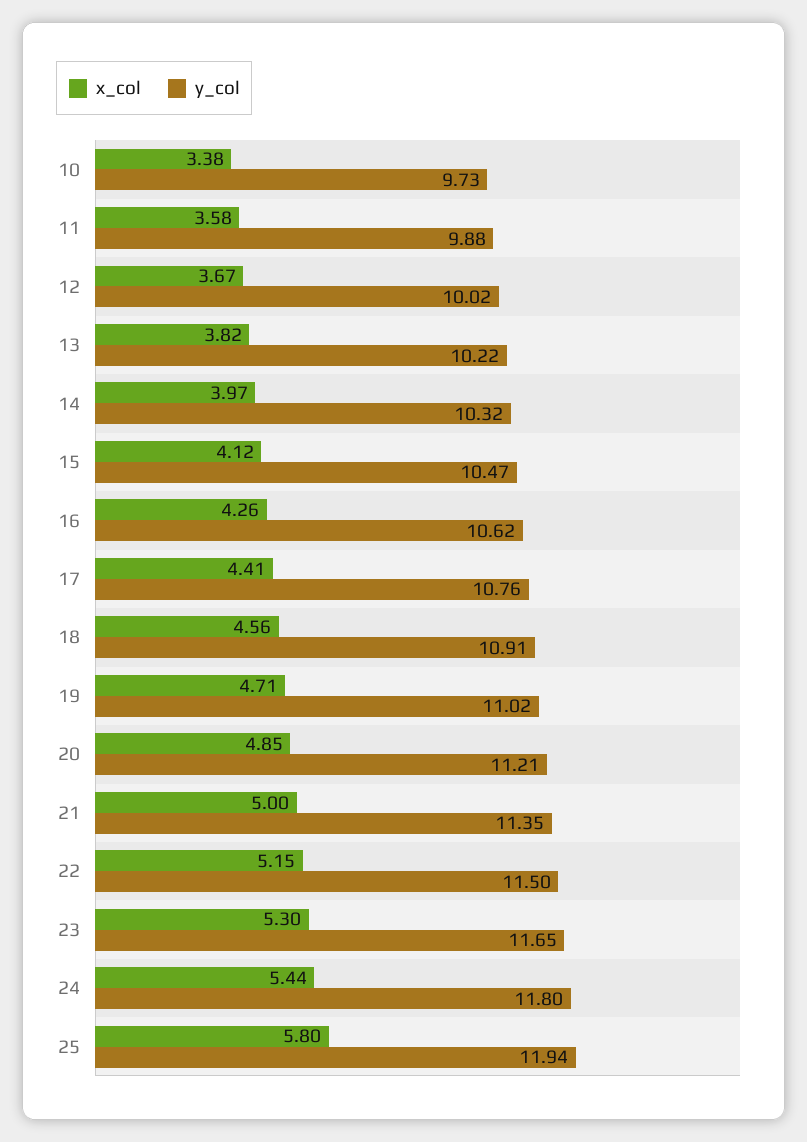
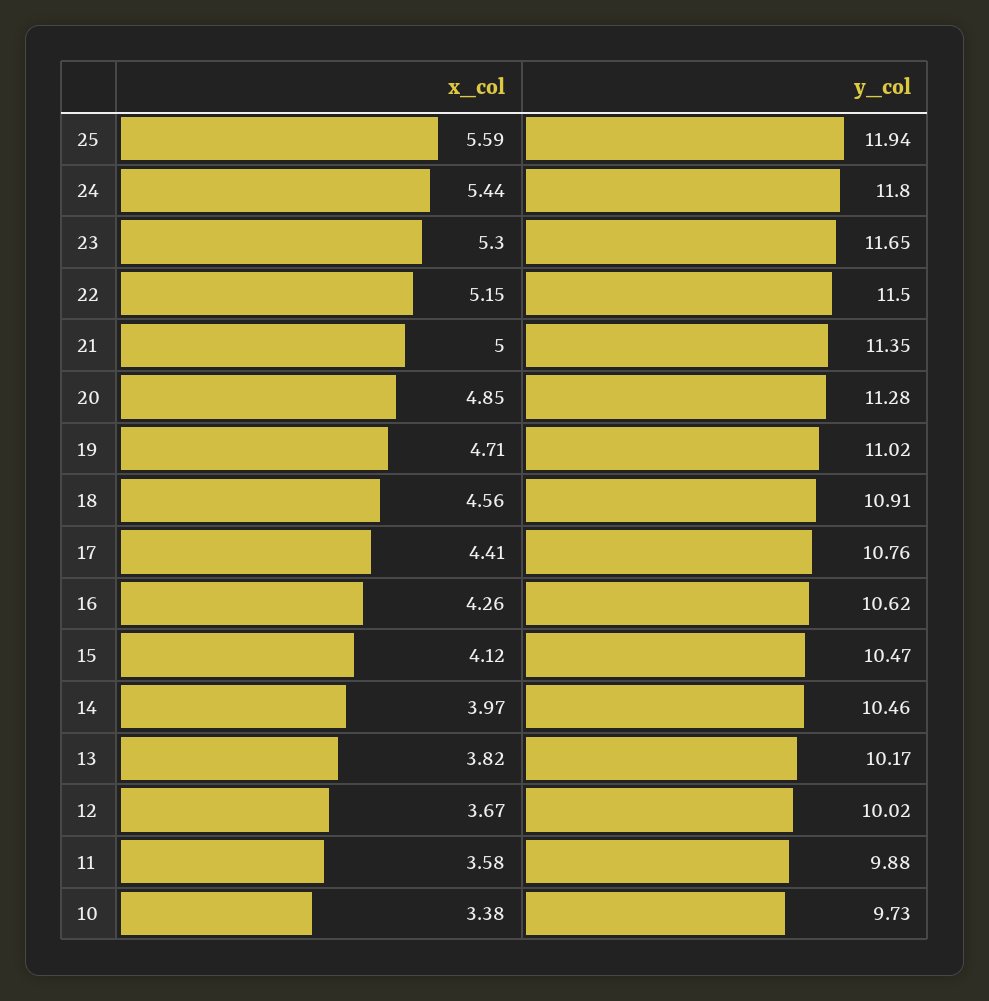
  {
    "x_col": {
      "10": 3.38,
      "11": 3.58,
      "12": 3.67,
      "13": 3.82,
      "14": 3.97,
      "15": 4.12,
      "16": 4.26,
      "17": 4.41,
      "18": 4.56,
      "19": 4.71,
      "20": 4.85,
      "21": 5,
      "22": 5.15,
      "23": 5.3,
      "24": 5.44,
-     "25": 5.8
+     "25": 5.59
    },
    "y_col": {
      "10": 9.73,
      "11": 9.88,
      "12": 10.02,
-     "13": 10.22,
+     "13": 10.17,
-     "14": 10.32,
+     "14": 10.46,
      "15": 10.47,
      "16": 10.62,
      "17": 10.76,
      "18": 10.91,
      "19": 11.02,
-     "20": 11.21,
+     "20": 11.28,
      "21": 11.35,
      "22": 11.5,
      "23": 11.65,
      "24": 11.8,
      "25": 11.94
    }
  }

